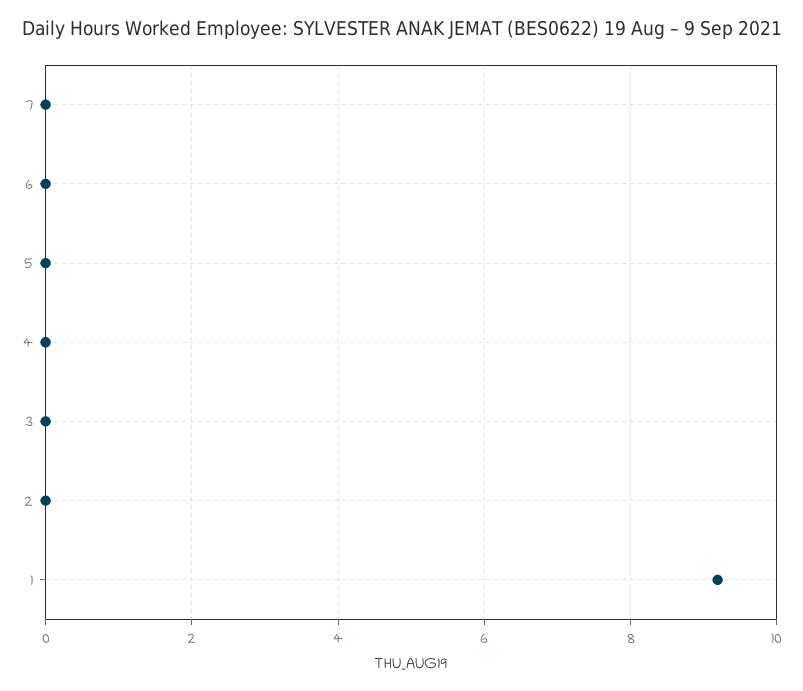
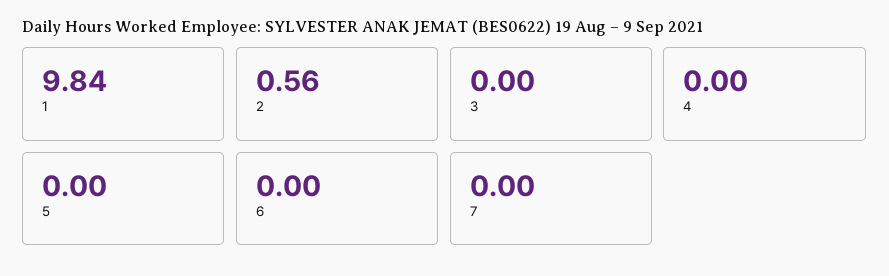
  {
    "7": 0,
    "6": 0,
    "5": 0,
    "4": 0,
    "3": 0,
-   "2": 0,
+   "2": 0.56,
-   "1": 9.2
+   "1": 9.84
  }

